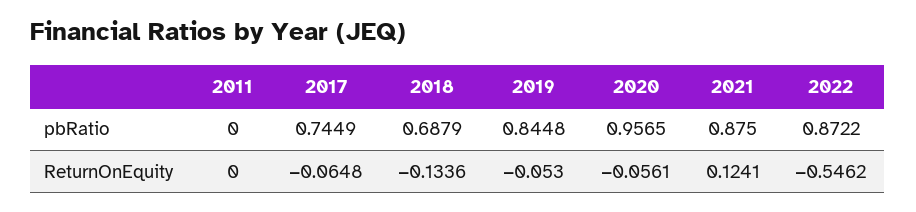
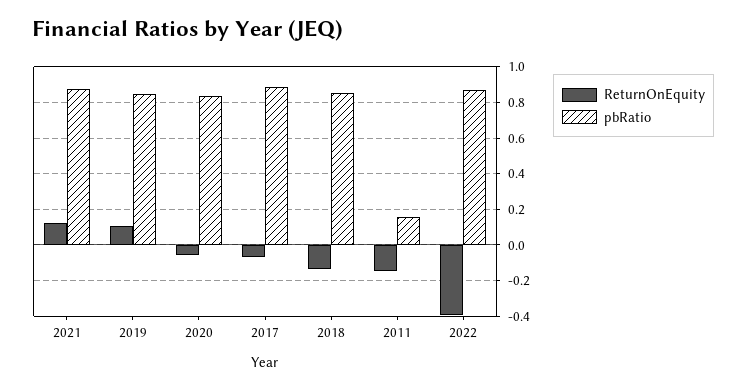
  {
    "pbRatio": {
-     "2011": 0,
+     "2011": 0.15,
-     "2017": 0.7449,
+     "2017": 0.9,
-     "2018": 0.6879,
+     "2018": 0.85,
      "2019": 0.8448,
-     "2020": 0.9565,
+     "2020": 0.85,
      "2021": 0.875,
      "2022": 0.8722
    },
    "ReturnOnEquity": {
-     "2011": 0,
+     "2011": -0.15,
      "2017": -0.0648,
      "2018": -0.1336,
-     "2019": -0.053,
+     "2019": 0.1,
      "2020": -0.0561,
      "2021": 0.1241,
-     "2022": -0.5462
+     "2022": -0.4
    }
  }

